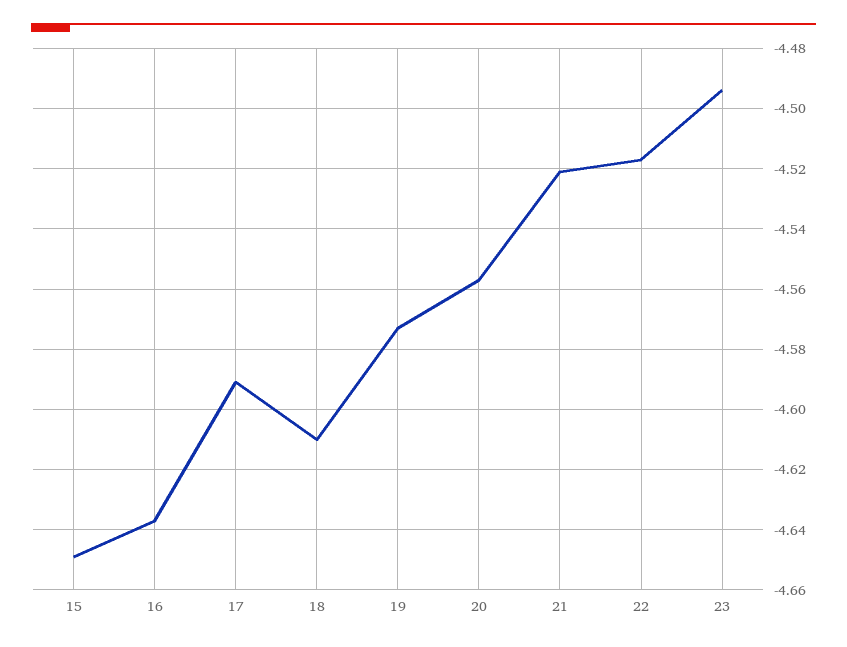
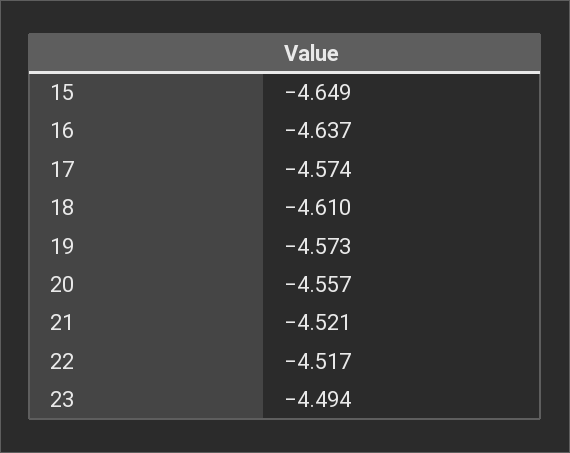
  {
    "15": -4.649,
    "16": -4.637,
-   "17": -4.59,
+   "17": -4.574,
    "18": -4.61,
    "19": -4.573,
    "20": -4.557,
    "21": -4.521,
    "22": -4.517,
    "23": -4.494
  }

